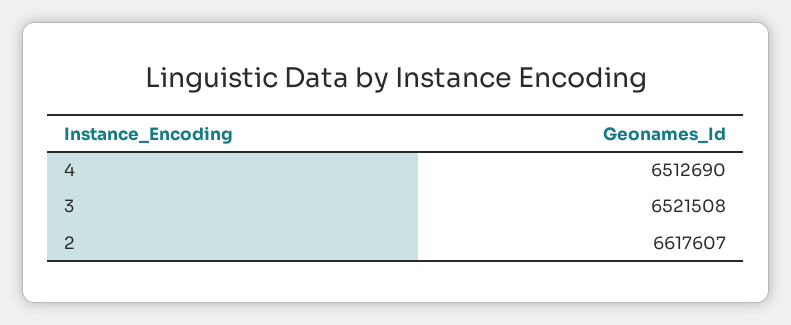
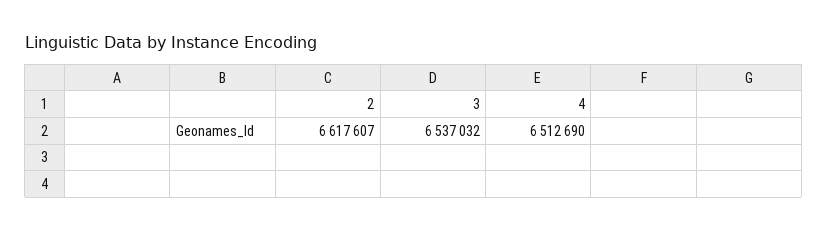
  {
    "4": 6512690,
-   "3": 6521508,
+   "3": 6537032,
    "2": 6617607
  }

